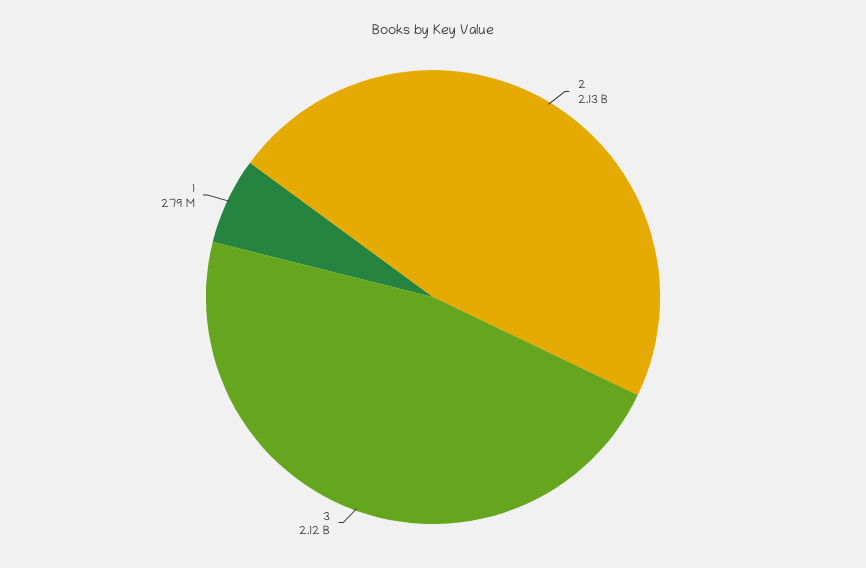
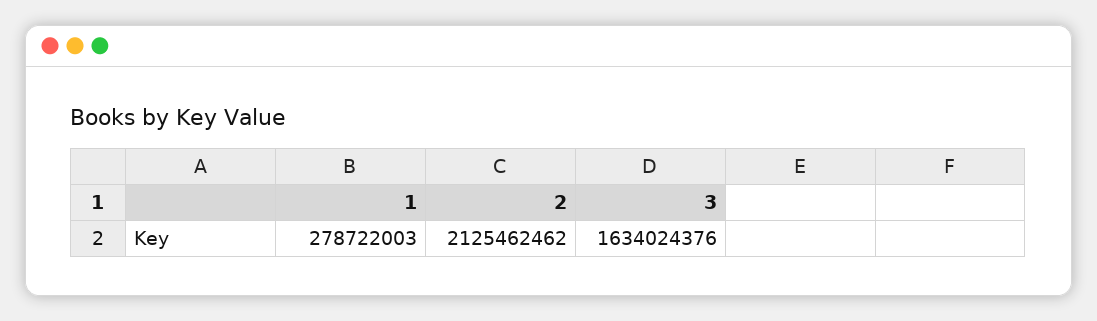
  {
    "2": 2125462462,
-   "3": 2120000000,
+   "3": 1634024376,
    "1": 278722003
  }

